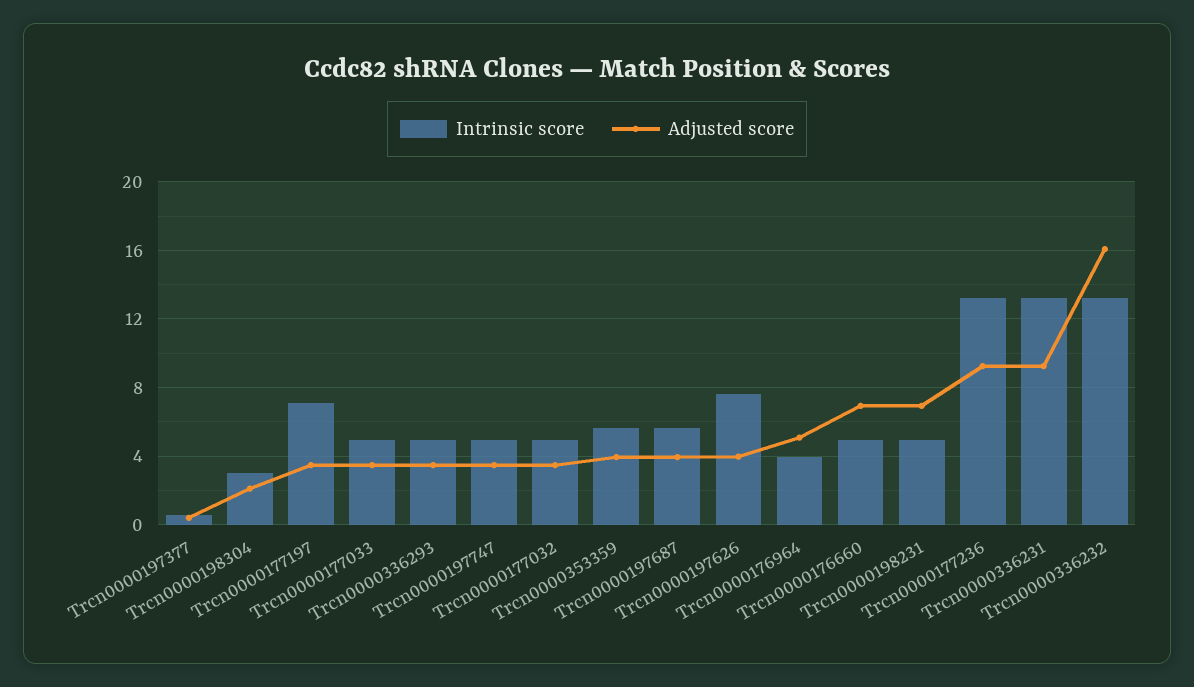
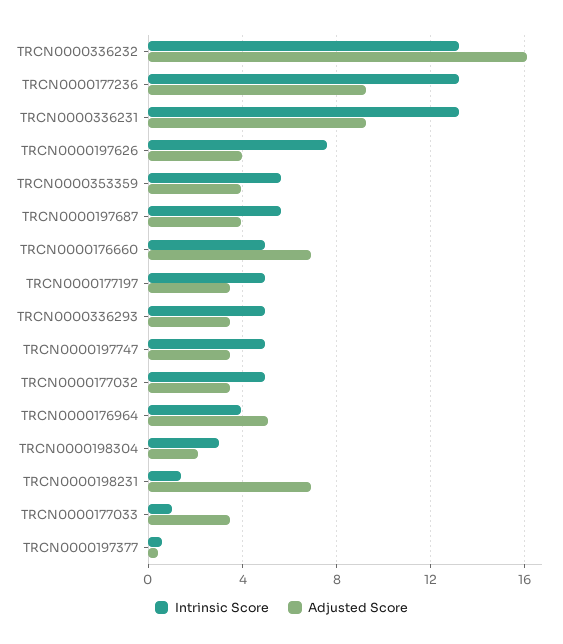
  {
    "Intrinsic score": {
      "Trcn0000197377": 0.5,
      "Trcn0000198304": 3,
-     "Trcn0000177197": 7,
+     "Trcn0000177197": 5,
-     "Trcn0000177033": 5,
+     "Trcn0000177033": 1,
      "Trcn0000336293": 5,
      "Trcn0000197747": 5,
      "Trcn0000177032": 5,
      "Trcn0000353359": 5.5,
      "Trcn0000197687": 5.5,
      "Trcn0000197626": 7.5,
      "Trcn0000176964": 4,
      "Trcn0000176660": 5,
-     "Trcn0000198231": 5,
+     "Trcn0000198231": 1.5,
      "Trcn0000177236": 13,
      "Trcn0000336231": 13,
      "Trcn0000336232": 13
    },
    "Adjusted score": {
      "Trcn0000197377": 0.5,
      "Trcn0000198304": 2,
      "Trcn0000177197": 3.5,
      "Trcn0000177033": 3.5,
      "Trcn0000336293": 3.5,
      "Trcn0000197747": 3.5,
      "Trcn0000177032": 3.5,
      "Trcn0000353359": 4,
      "Trcn0000197687": 4,
      "Trcn0000197626": 4,
      "Trcn0000176964": 5,
      "Trcn0000176660": 7,
      "Trcn0000198231": 7,
      "Trcn0000177236": 9,
      "Trcn0000336231": 9,
      "Trcn0000336232": 16
    }
  }

